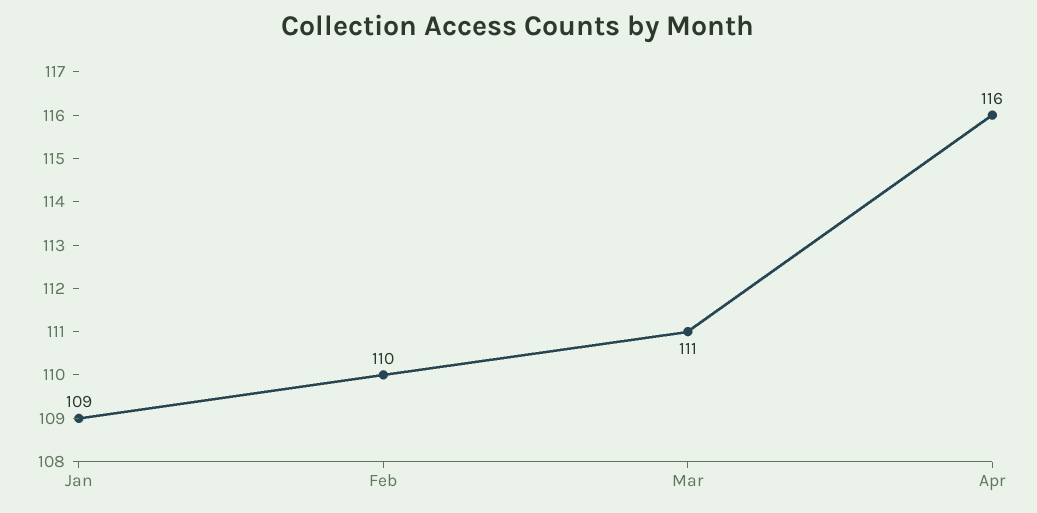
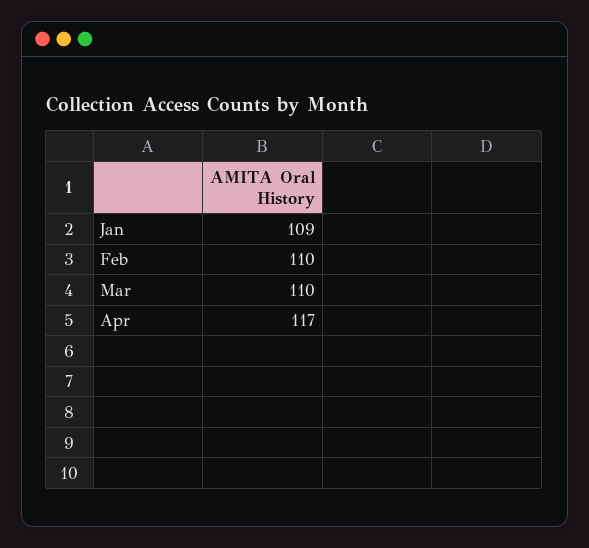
  {
    "Jan": 109,
    "Feb": 110,
-   "Mar": 111,
+   "Mar": 110,
-   "Apr": 116
+   "Apr": 117
  }

